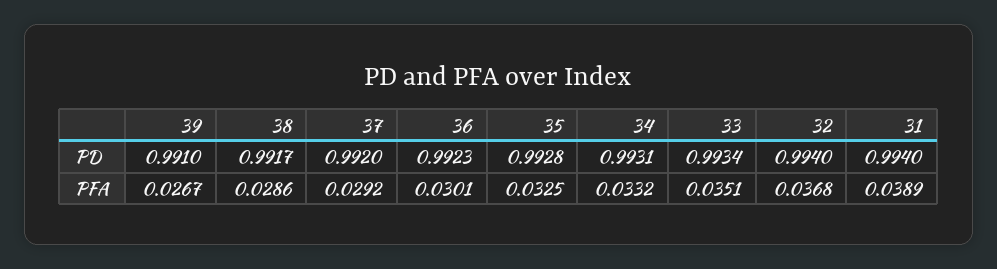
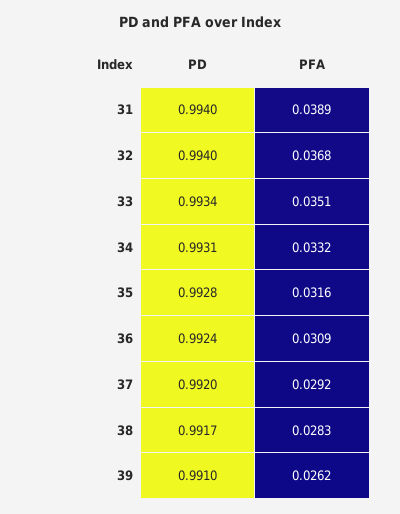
  {
    "39": {
      "PD": 0.991,
-     "PFA": 0.0267
+     "PFA": 0.0262
    },
    "38": {
      "PD": 0.9917,
-     "PFA": 0.0286
+     "PFA": 0.0283
    },
    "37": {
      "PD": 0.992,
      "PFA": 0.0292
    },
    "36": {
-     "PD": 0.9923,
+     "PD": 0.9924,
-     "PFA": 0.0301
+     "PFA": 0.0309
    },
    "35": {
      "PD": 0.9928,
-     "PFA": 0.0325
+     "PFA": 0.0316
    },
    "34": {
      "PD": 0.9931,
      "PFA": 0.0332
    },
    "33": {
      "PD": 0.9934,
      "PFA": 0.0351
    },
    "32": {
      "PD": 0.994,
      "PFA": 0.0368
    },
    "31": {
      "PD": 0.994,
      "PFA": 0.0389
    }
  }

